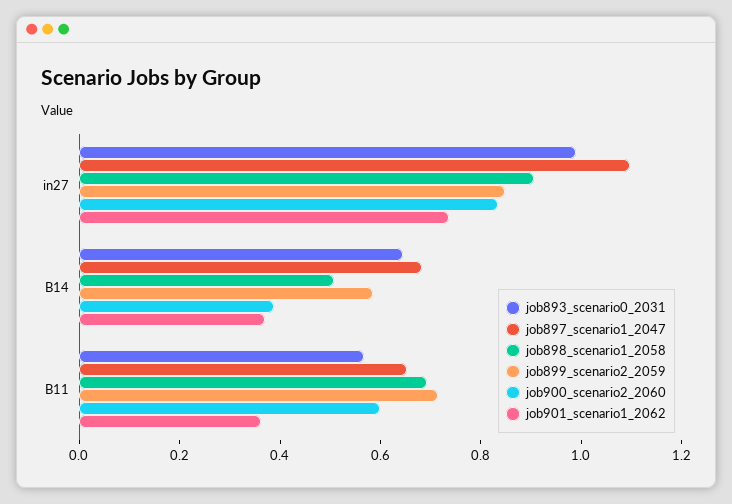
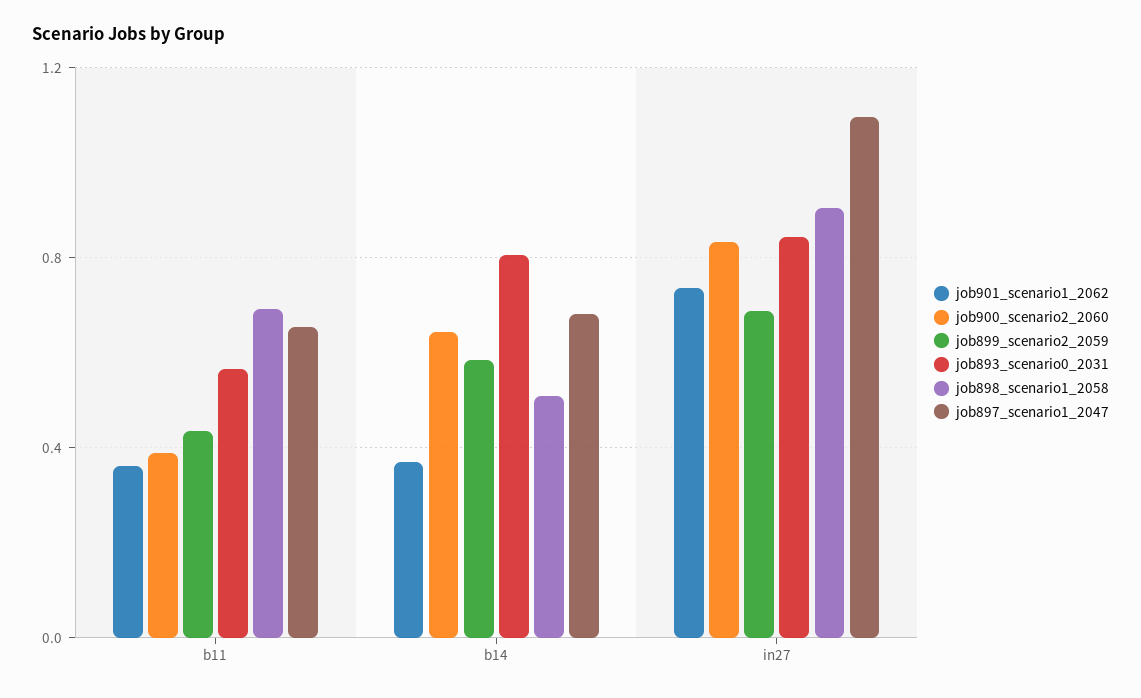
  {
    "job893_scenario0_2031": {
-     "in27": 1,
+     "in27": 0.85,
-     "B14": 0.65,
+     "B14": 0.8,
      "B11": 0.55
    },
    "job897_scenario1_2047": {
      "in27": 1.1,
      "B14": 0.7,
      "B11": 0.65
    },
    "job898_scenario1_2058": {
      "in27": 0.9,
      "B14": 0.5,
      "B11": 0.7
    },
    "job899_scenario2_2059": {
-     "in27": 0.85,
+     "in27": 0.7,
      "B14": 0.6,
-     "B11": 0.7
+     "B11": 0.45
    },
    "job900_scenario2_2060": {
      "in27": 0.85,
-     "B14": 0.4,
+     "B14": 0.65,
-     "B11": 0.6
+     "B11": 0.4
    },
    "job901_scenario1_2062": {
      "in27": 0.75,
      "B14": 0.35,
      "B11": 0.35
    }
  }

